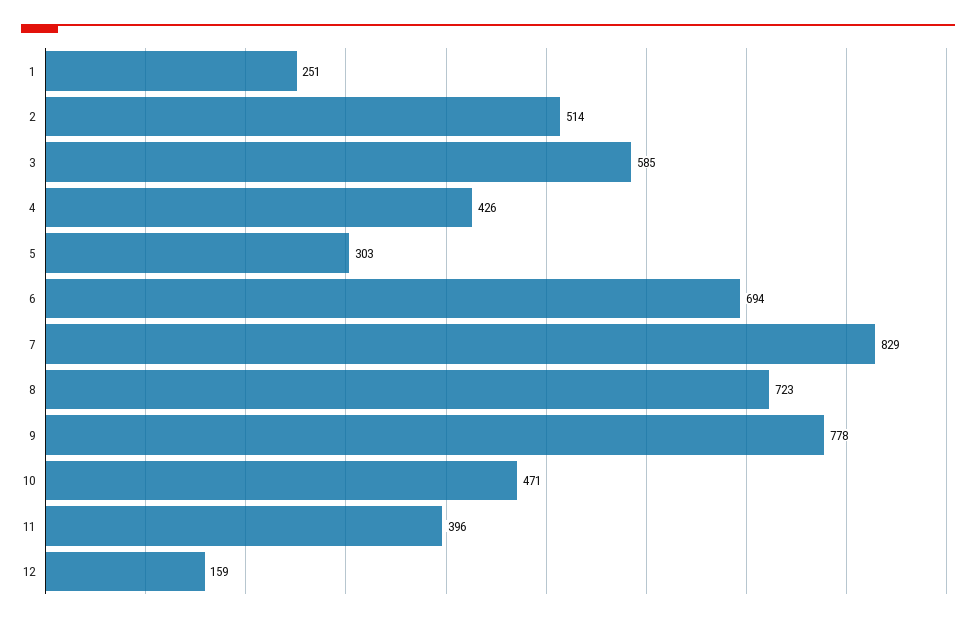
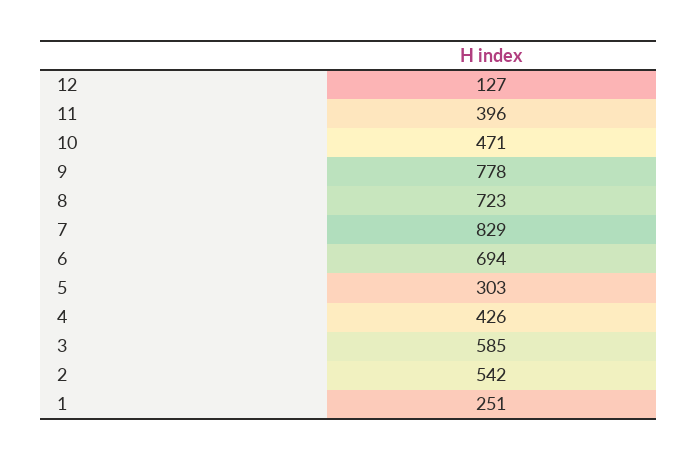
  {
    "1": 251,
-   "2": 514,
+   "2": 542,
    "3": 585,
    "4": 426,
    "5": 303,
    "6": 694,
    "7": 829,
    "8": 723,
    "9": 778,
    "10": 471,
    "11": 396,
-   "12": 159
+   "12": 127
  }

